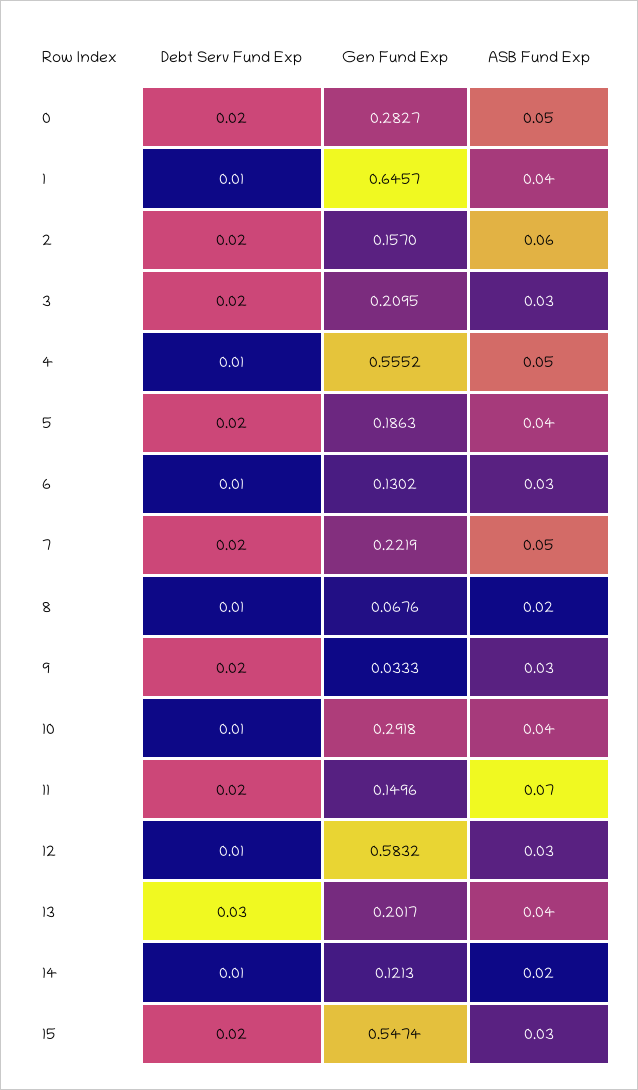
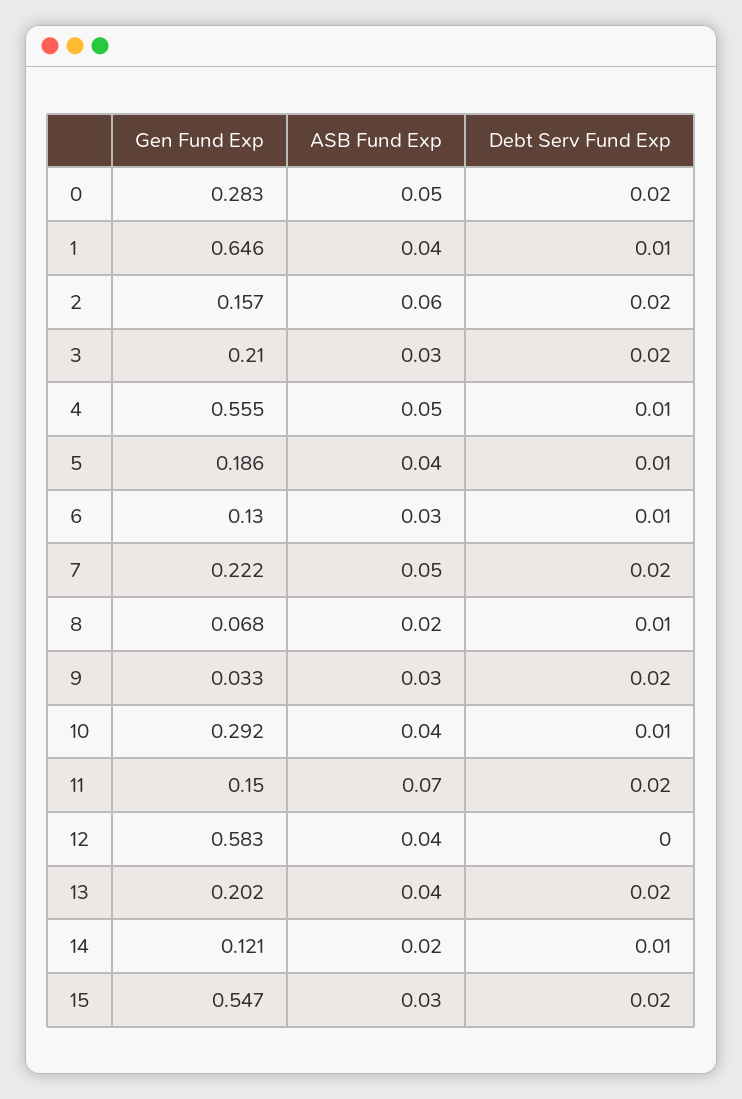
  {
    "Debt Serv Fund Exp": {
      "0": 0.02,
      "1": 0.01,
      "2": 0.02,
      "3": 0.02,
      "4": 0.01,
-     "5": 0.02,
+     "5": 0.01,
      "6": 0.01,
      "7": 0.02,
      "8": 0.01,
      "9": 0.02,
      "10": 0.01,
      "11": 0.02,
-     "12": 0.01,
+     "12": 0,
-     "13": 0.03,
+     "13": 0.02,
      "14": 0.01,
      "15": 0.02
    },
    "Gen Fund Exp": {
      "0": 0.2827,
      "1": 0.6457,
      "2": 0.157,
      "3": 0.2095,
      "4": 0.5552,
      "5": 0.1863,
      "6": 0.1302,
      "7": 0.2219,
      "8": 0.0676,
      "9": 0.0333,
      "10": 0.2918,
      "11": 0.1496,
      "12": 0.5832,
      "13": 0.2017,
      "14": 0.1213,
      "15": 0.5474
    },
    "ASB Fund Exp": {
      "0": 0.05,
      "1": 0.04,
      "2": 0.06,
      "3": 0.03,
      "4": 0.05,
      "5": 0.04,
      "6": 0.03,
      "7": 0.05,
      "8": 0.02,
      "9": 0.03,
      "10": 0.04,
      "11": 0.07,
-     "12": 0.03,
+     "12": 0.04,
      "13": 0.04,
      "14": 0.02,
      "15": 0.03
    }
  }

